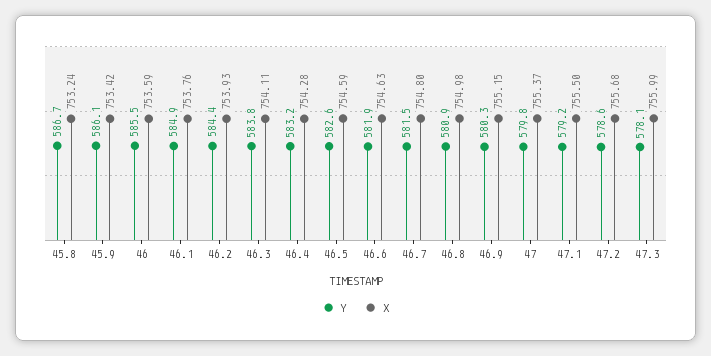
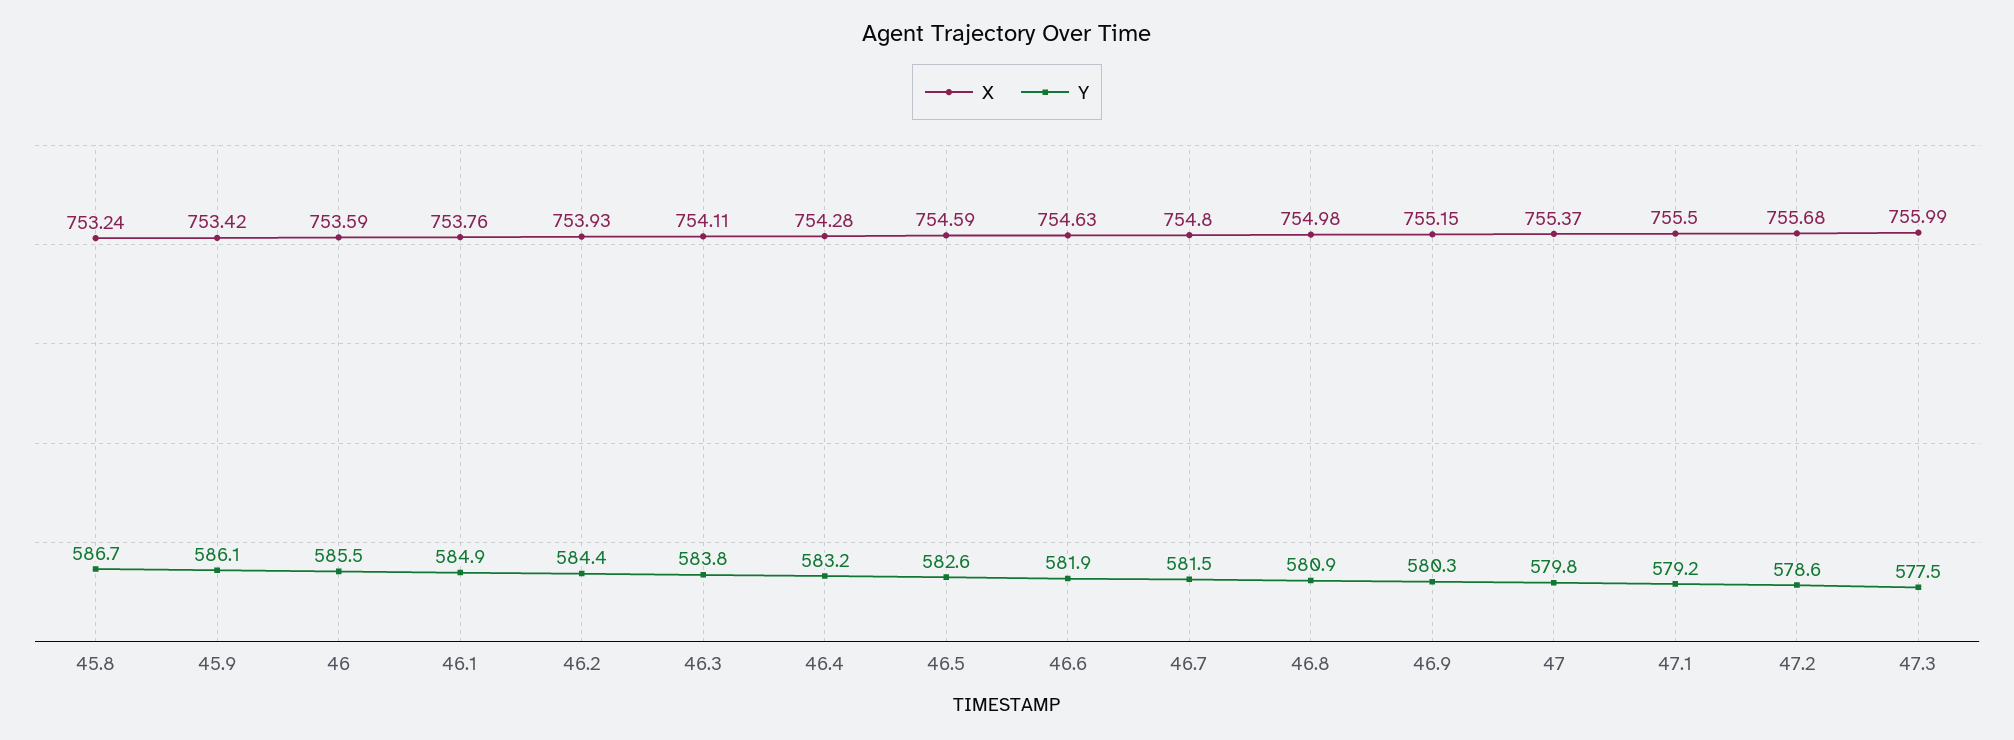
  {
    "Y": {
      "45.8": 586.7,
      "45.9": 586.1,
      "46": 585.5,
      "46.1": 584.9,
      "46.2": 584.4,
      "46.3": 583.8,
      "46.4": 583.2,
      "46.5": 582.6,
      "46.6": 581.9,
      "46.7": 581.5,
      "46.8": 580.9,
      "46.9": 580.3,
      "47": 579.8,
      "47.1": 579.2,
      "47.2": 578.6,
-     "47.3": 578.1
+     "47.3": 577.5
    },
    "X": {
      "45.8": 753.24,
      "45.9": 753.42,
      "46": 753.59,
      "46.1": 753.76,
      "46.2": 753.93,
      "46.3": 754.11,
      "46.4": 754.28,
      "46.5": 754.59,
      "46.6": 754.63,
      "46.7": 754.8,
      "46.8": 754.98,
      "46.9": 755.15,
      "47": 755.37,
      "47.1": 755.5,
      "47.2": 755.68,
      "47.3": 755.99
    }
  }

